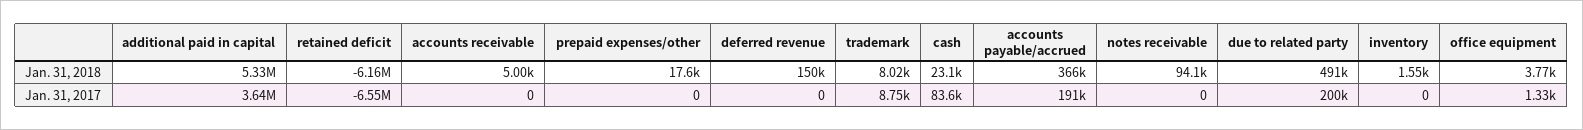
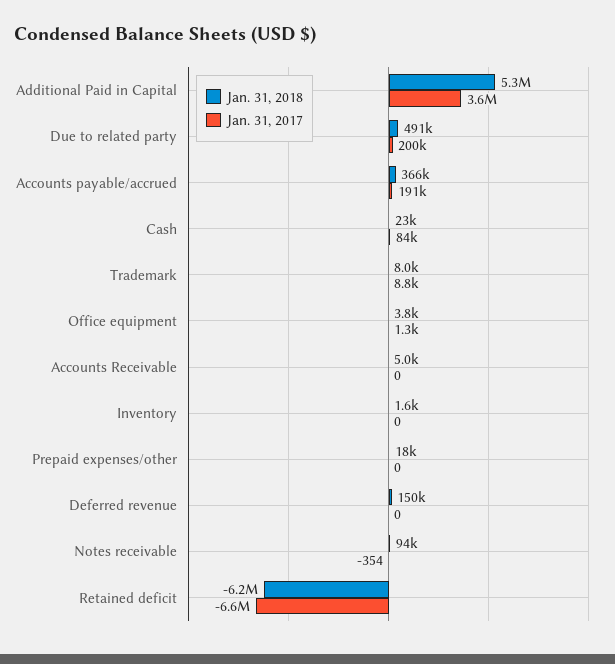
  {
    "Jan. 31, 2018": {
      "additional paid in capital": 5330000,
      "retained deficit": -6160000,
      "accounts receivable": 5000,
      "prepaid expenses/other": 17600,
      "deferred revenue": 150000,
      "trademark": 8020,
      "cash": 23100,
      "accounts payable/accrued": 366000,
      "notes receivable": 94100,
      "due to related party": 491000,
      "inventory": 1550,
      "office equipment": 3770
    },
    "Jan. 31, 2017": {
      "additional paid in capital": 3640000,
      "retained deficit": -6550000,
      "accounts receivable": 0,
      "prepaid expenses/other": 0,
      "deferred revenue": 0,
      "trademark": 8750,
      "cash": 83600,
      "accounts payable/accrued": 191000,
-     "notes receivable": 0,
+     "notes receivable": -354,
      "due to related party": 200000,
      "inventory": 0,
      "office equipment": 1330
    }
  }

